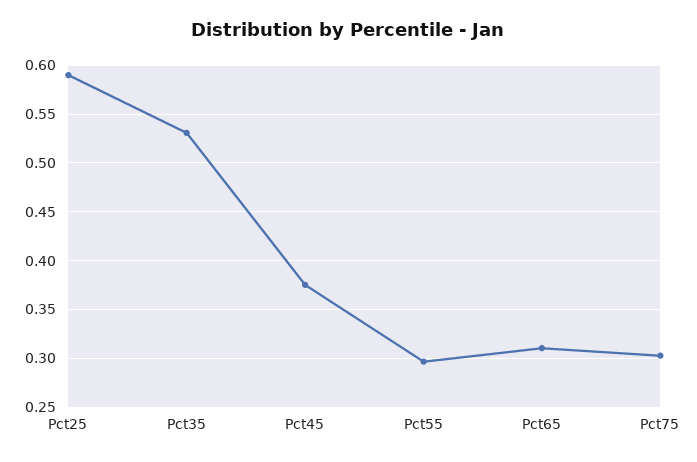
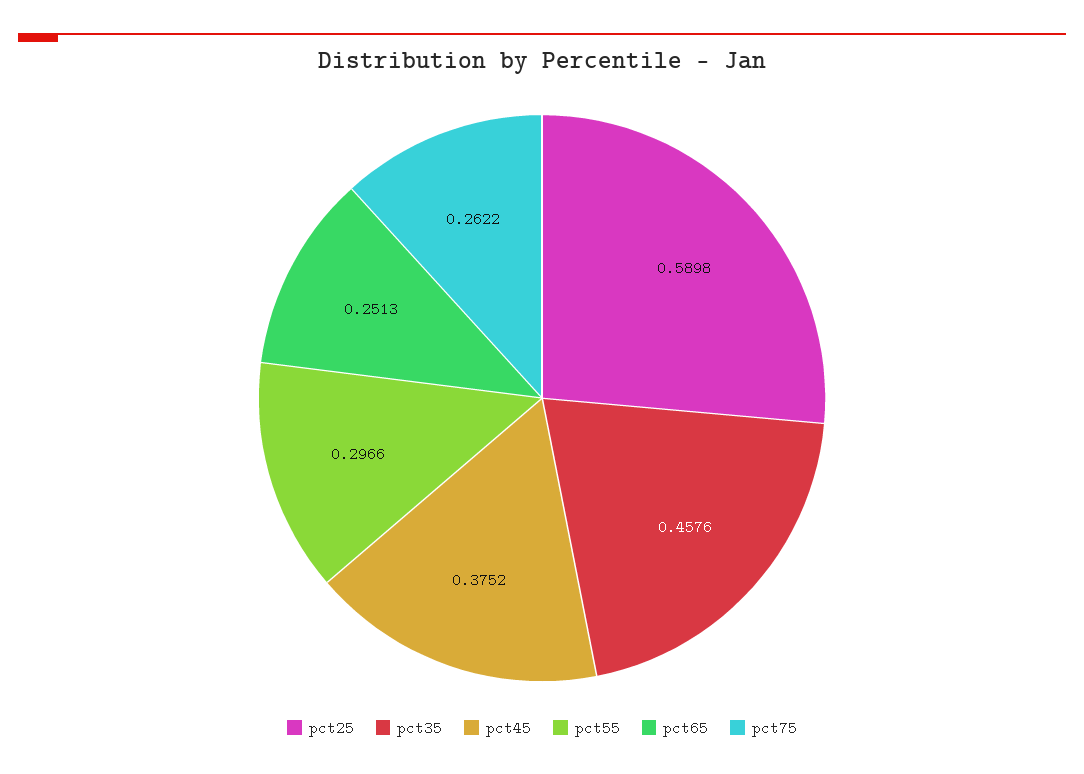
  {
    "Pct25": 0.5898,
-   "Pct35": 0.53,
+   "Pct35": 0.4576,
    "Pct45": 0.3752,
    "Pct55": 0.2966,
-   "Pct65": 0.31,
+   "Pct65": 0.2513,
-   "Pct75": 0.3
+   "Pct75": 0.2622
  }

